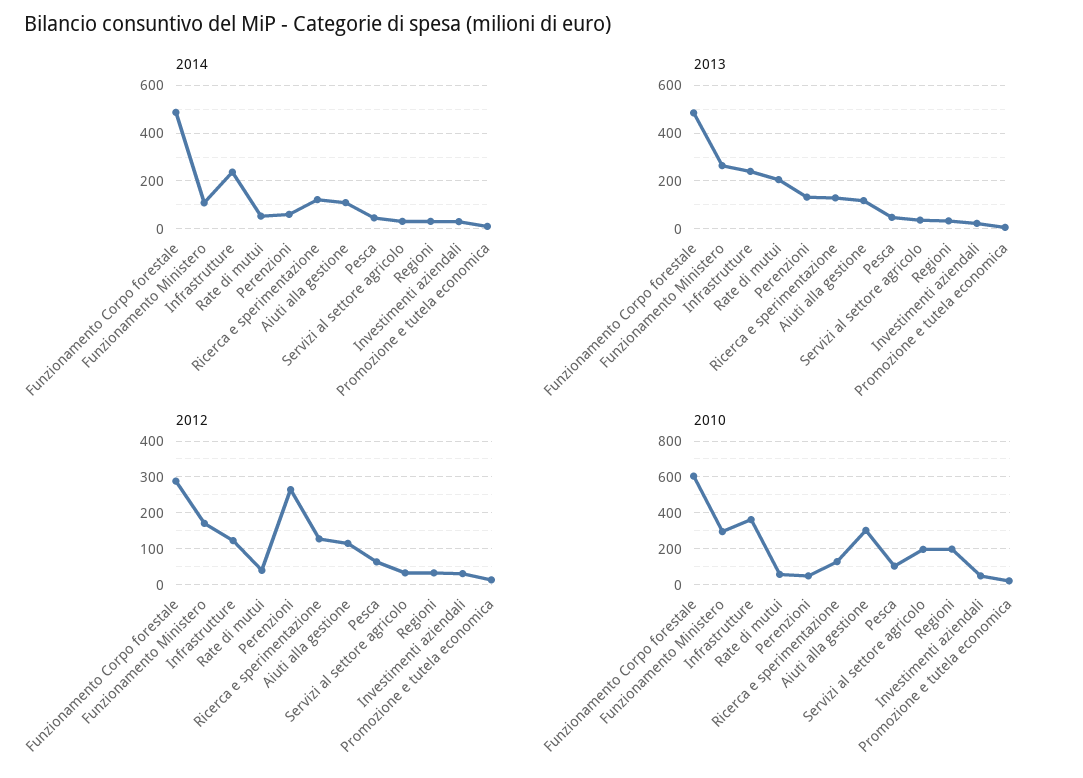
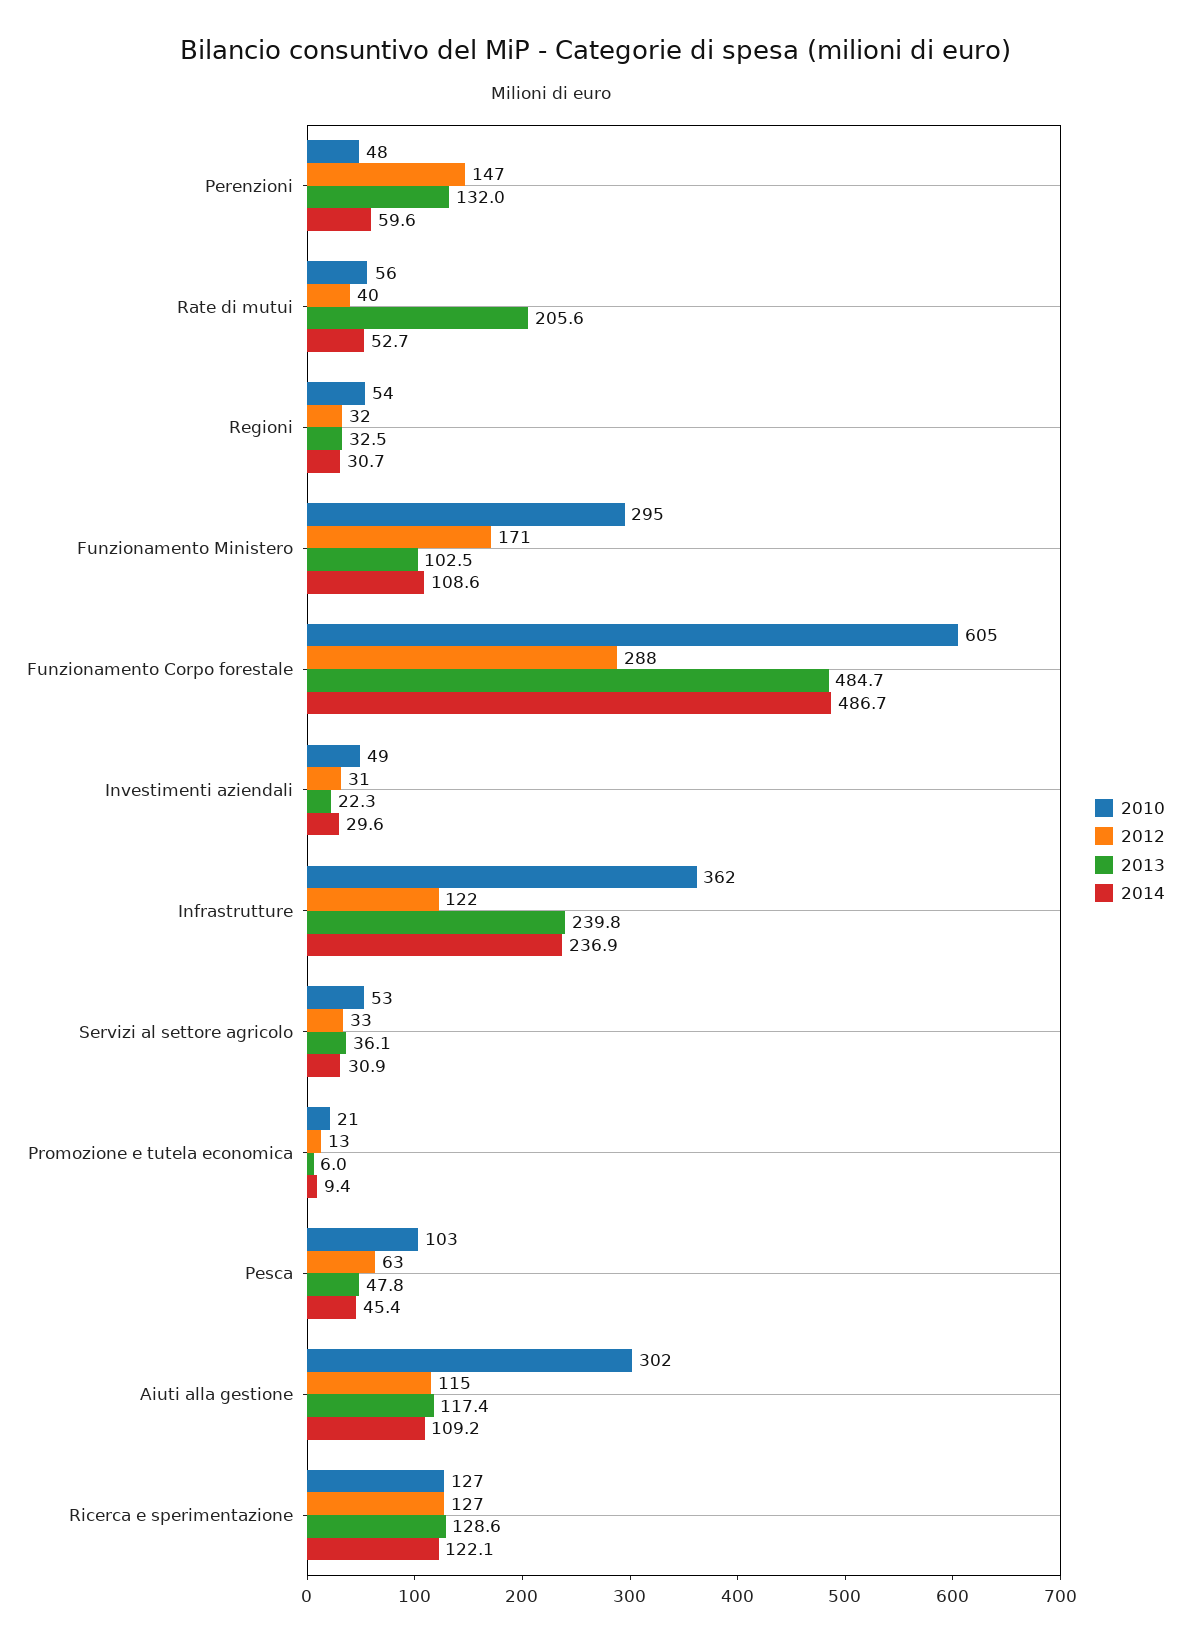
  {
    "2014": {
      "Funzionamento Corpo forestale": 486.7,
      "Funzionamento Ministero": 108.6,
      "Infrastrutture": 236.9,
      "Rate di mutui": 52.7,
      "Perenzioni": 59.6,
      "Ricerca e sperimentazione": 122.1,
      "Aiuti alla gestione": 109.2,
      "Pesca": 45.4,
      "Servizi al settore agricolo": 30.9,
      "Regioni": 30.7,
      "Investimenti aziendali": 29.6,
      "Promozione e tutela economica": 9.4
    },
    "2013": {
      "Funzionamento Corpo forestale": 484.7,
-     "Funzionamento Ministero": 250,
+     "Funzionamento Ministero": 102.5,
      "Infrastrutture": 239.8,
      "Rate di mutui": 205.6,
      "Perenzioni": 132,
      "Ricerca e sperimentazione": 128.6,
      "Aiuti alla gestione": 117.4,
      "Pesca": 47.8,
      "Servizi al settore agricolo": 36.1,
      "Regioni": 32.5,
      "Investimenti aziendali": 22.3,
      "Promozione e tutela economica": 6
    },
    "2012": {
      "Funzionamento Corpo forestale": 288,
      "Funzionamento Ministero": 171,
      "Infrastrutture": 122,
      "Rate di mutui": 40,
-     "Perenzioni": 260,
+     "Perenzioni": 147,
      "Ricerca e sperimentazione": 127,
      "Aiuti alla gestione": 115,
      "Pesca": 63,
      "Servizi al settore agricolo": 33,
      "Regioni": 32,
      "Investimenti aziendali": 31,
      "Promozione e tutela economica": 13
    },
    "2010": {
      "Funzionamento Corpo forestale": 605,
      "Funzionamento Ministero": 295,
      "Infrastrutture": 362,
      "Rate di mutui": 56,
      "Perenzioni": 48,
      "Ricerca e sperimentazione": 127,
      "Aiuti alla gestione": 302,
      "Pesca": 103,
-     "Servizi al settore agricolo": 200,
+     "Servizi al settore agricolo": 53,
-     "Regioni": 200,
+     "Regioni": 54,
      "Investimenti aziendali": 49,
      "Promozione e tutela economica": 21
    }
  }

